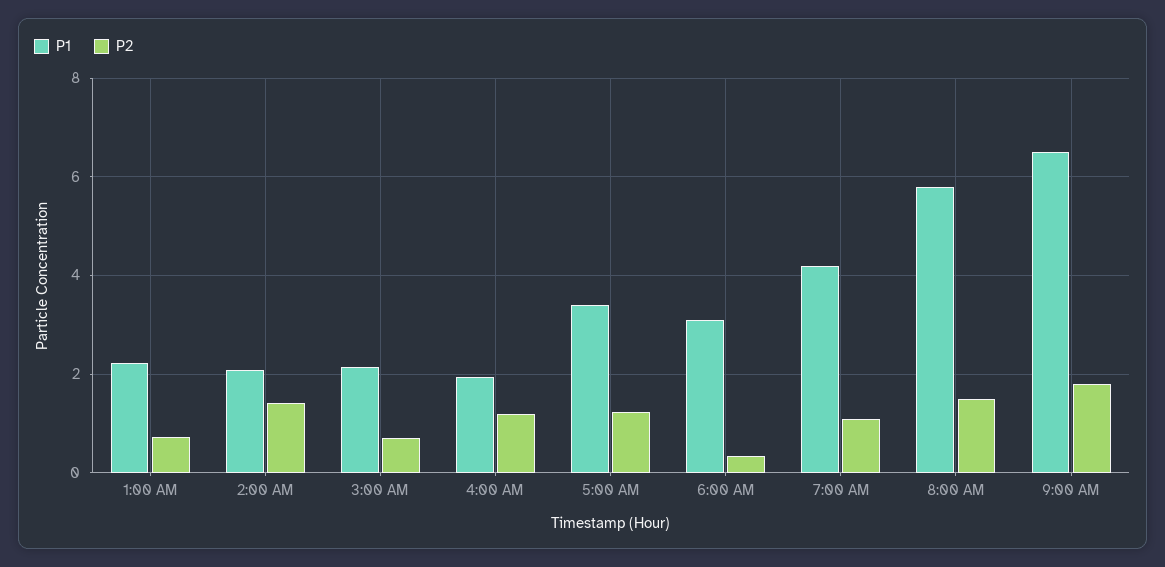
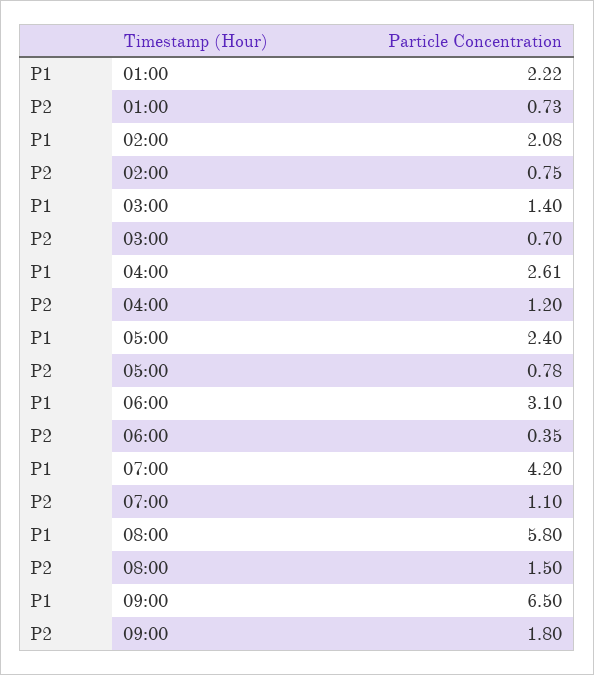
  {
    "P1": {
      "1:00 AM": 2.22,
      "2:00 AM": 2.08,
-     "3:00 AM": 2.2,
+     "3:00 AM": 1.4,
-     "4:00 AM": 2,
+     "4:00 AM": 2.61,
-     "5:00 AM": 3.4,
+     "5:00 AM": 2.4,
      "6:00 AM": 3.1,
      "7:00 AM": 4.2,
      "8:00 AM": 5.8,
      "9:00 AM": 6.5
    },
    "P2": {
      "1:00 AM": 0.73,
-     "2:00 AM": 1.4,
+     "2:00 AM": 0.75,
      "3:00 AM": 0.7,
      "4:00 AM": 1.2,
-     "5:00 AM": 1.2,
+     "5:00 AM": 0.78,
      "6:00 AM": 0.35,
      "7:00 AM": 1.1,
      "8:00 AM": 1.5,
      "9:00 AM": 1.8
    }
  }

